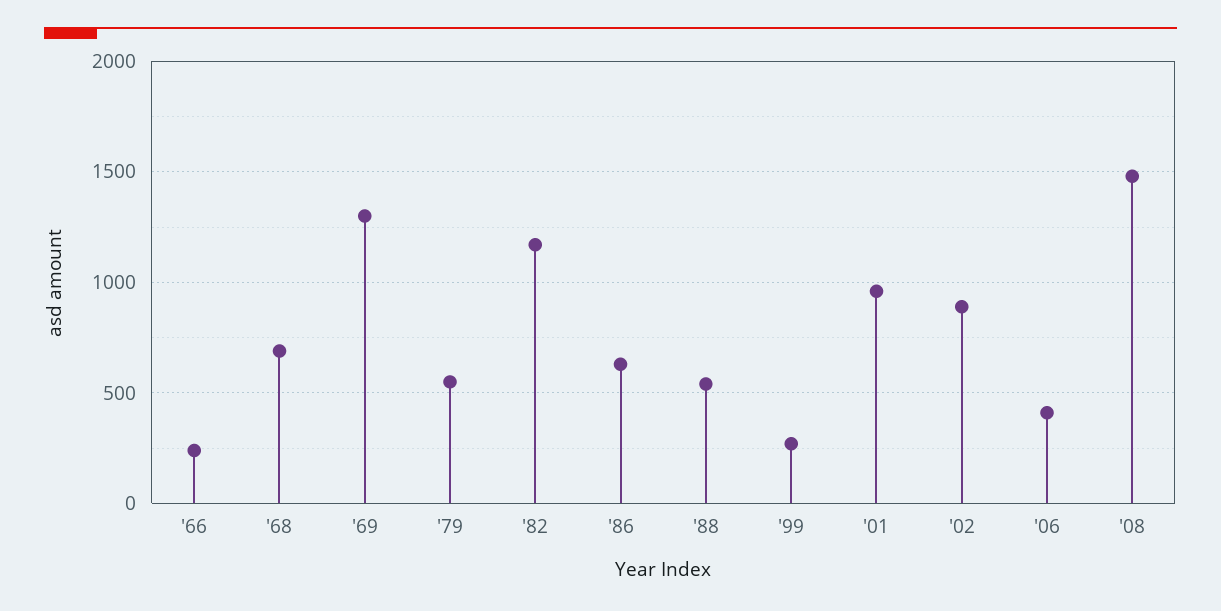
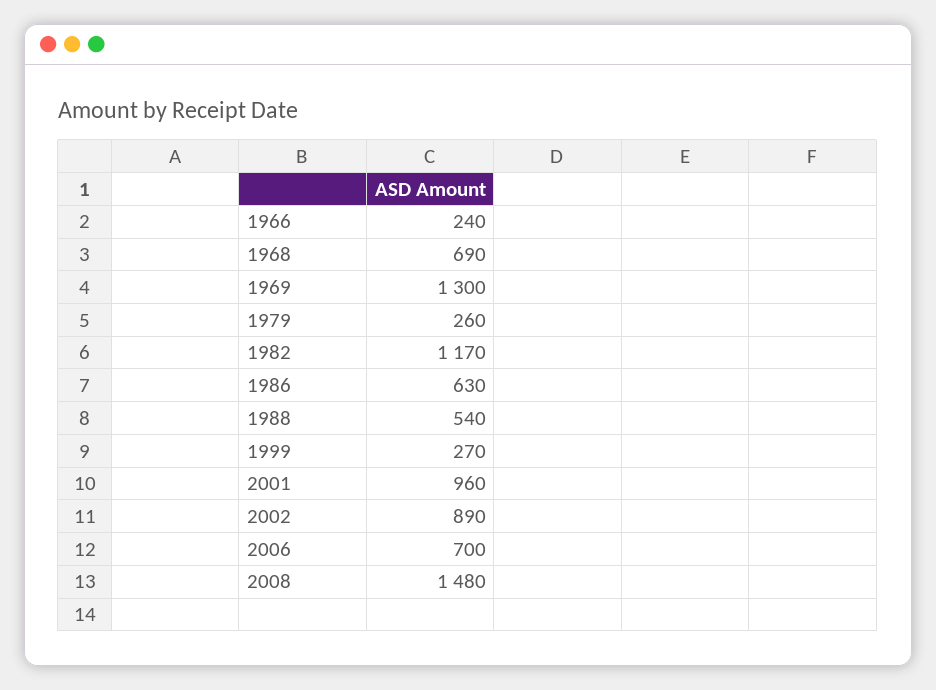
  {
    "'66": 240,
    "'68": 690,
    "'69": 1300,
-   "'79": 550,
+   "'79": 260,
    "'82": 1170,
    "'86": 630,
    "'88": 540,
    "'99": 270,
    "'01": 960,
    "'02": 890,
-   "'06": 400,
+   "'06": 700,
    "'08": 1480
  }

